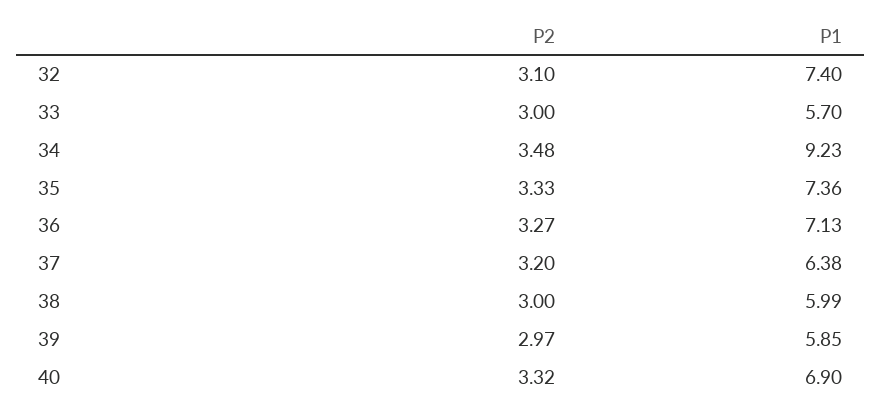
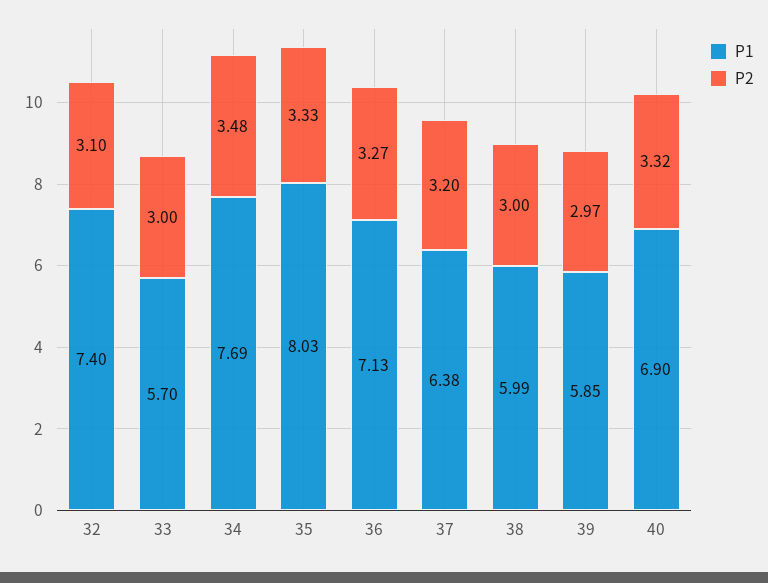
  {
    "P2": {
      "32": 3.1,
      "33": 3,
      "34": 3.48,
      "35": 3.33,
      "36": 3.27,
      "37": 3.2,
      "38": 3,
      "39": 2.97,
      "40": 3.32
    },
    "P1": {
      "32": 7.4,
      "33": 5.7,
-     "34": 9.23,
+     "34": 7.69,
-     "35": 7.36,
+     "35": 8.03,
      "36": 7.13,
      "37": 6.38,
      "38": 5.99,
      "39": 5.85,
      "40": 6.9
    }
  }

